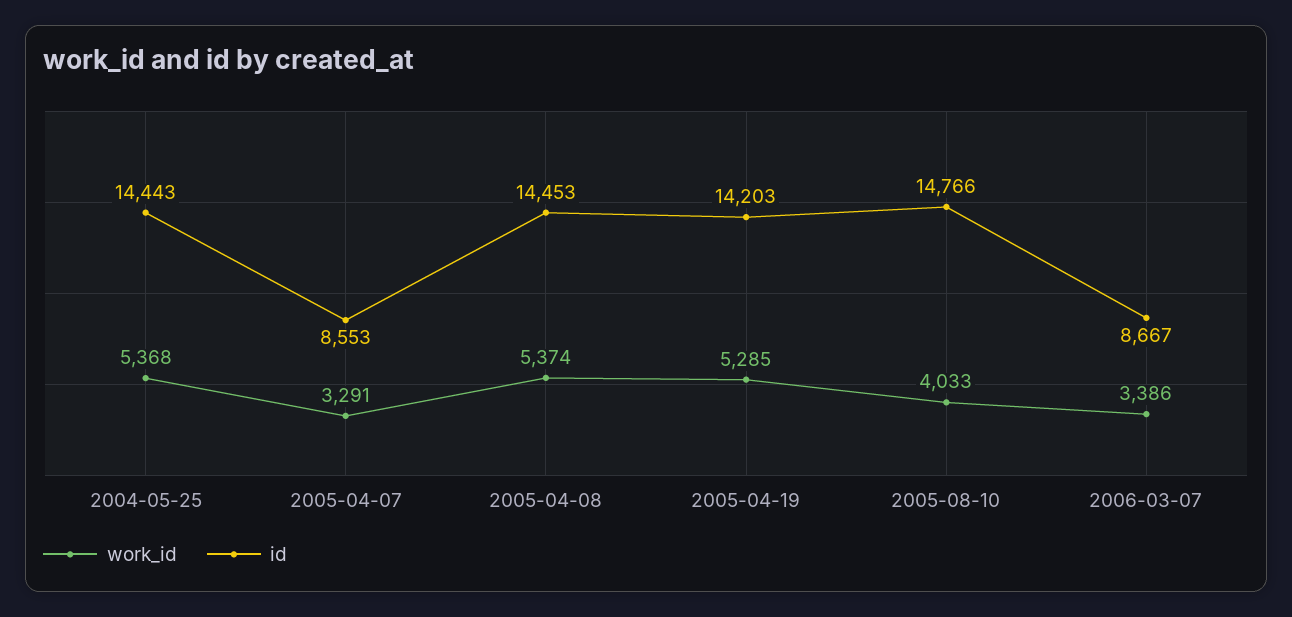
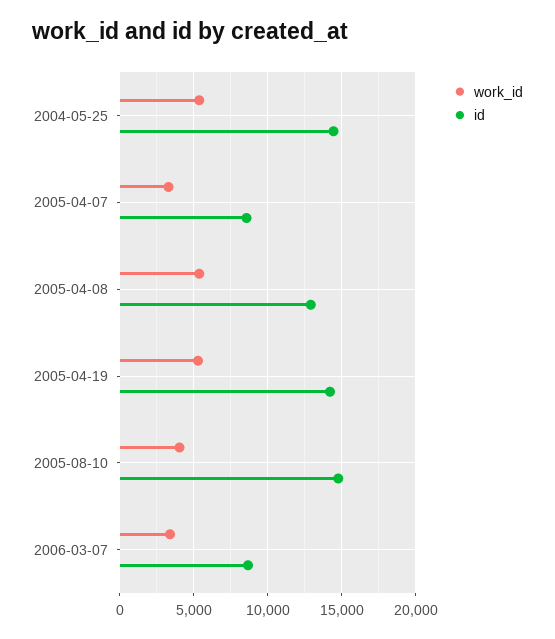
  {
    "work_id": {
      "2004-05-25": 5368,
      "2005-04-07": 3291,
      "2005-04-08": 5374,
      "2005-04-19": 5285,
      "2005-08-10": 4033,
      "2006-03-07": 3386
    },
    "id": {
      "2004-05-25": 14443,
      "2005-04-07": 8553,
-     "2005-04-08": 14453,
+     "2005-04-08": 13000,
      "2005-04-19": 14203,
      "2005-08-10": 14766,
      "2006-03-07": 8667
    }
  }

